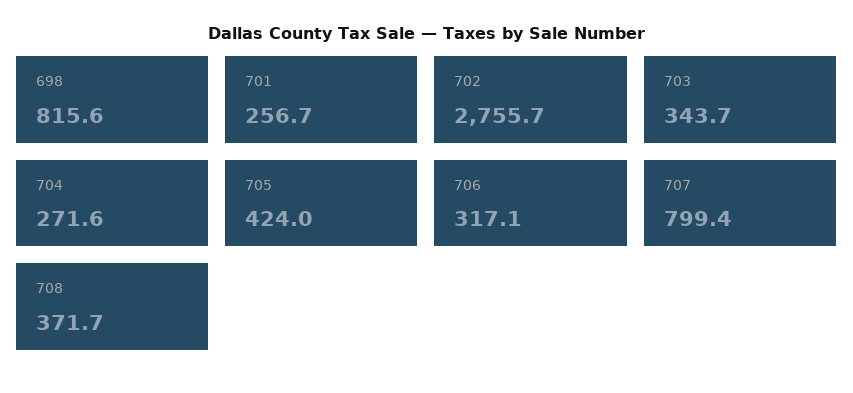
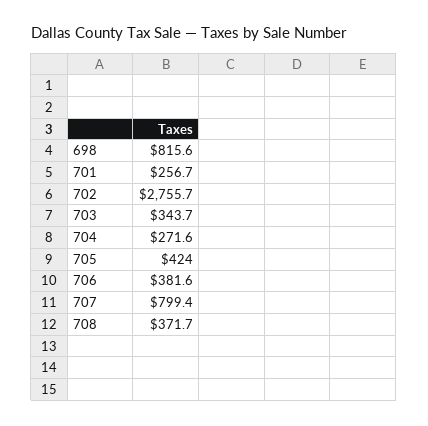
  {
    "698": 815.6,
    "701": 256.7,
    "702": 2755.7,
    "703": 343.7,
    "704": 271.6,
    "705": 424,
-   "706": 317.1,
+   "706": 381.6,
    "707": 799.4,
    "708": 371.7
  }

